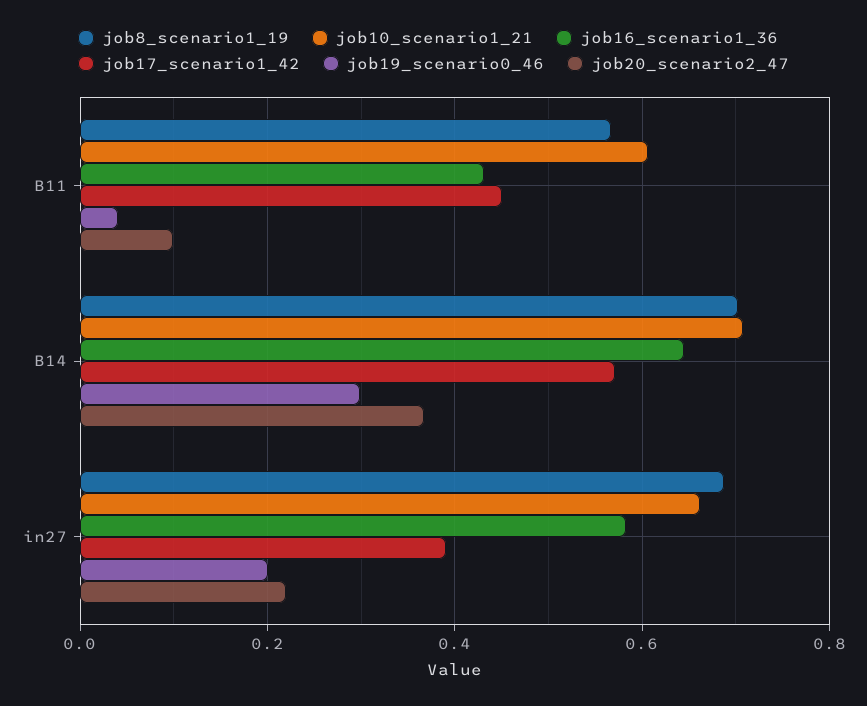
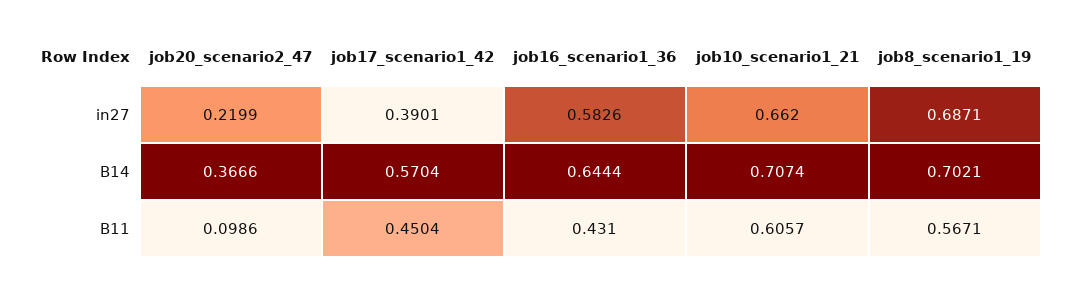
  {
    "job8_scenario1_19": {
      "B11": 0.5671,
      "B14": 0.7021,
      "in27": 0.6871
    },
    "job10_scenario1_21": {
      "B11": 0.6057,
      "B14": 0.7074,
      "in27": 0.662
    },
    "job16_scenario1_36": {
      "B11": 0.431,
      "B14": 0.6444,
      "in27": 0.5826
    },
    "job17_scenario1_42": {
      "B11": 0.4504,
      "B14": 0.5704,
      "in27": 0.3901
    },
-   "job19_scenario0_46": {
-     "B11": 0.04,
-     "B14": 0.3,
-     "in27": 0.2
-   },
    "job20_scenario2_47": {
      "B11": 0.0986,
      "B14": 0.3666,
      "in27": 0.2199
    }
  }

